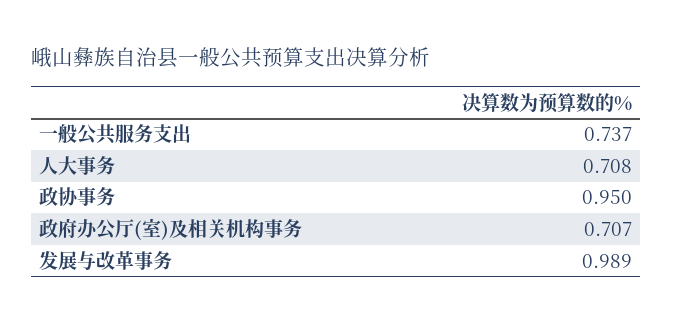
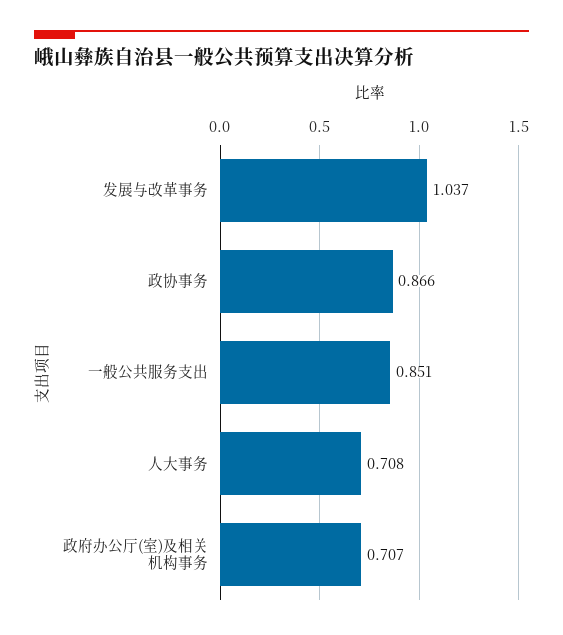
  {
-   "一般公共服务支出": 0.737,
+   "一般公共服务支出": 0.851,
    "人大事务": 0.708,
-   "政协事务": 0.95,
+   "政协事务": 0.866,
    "政府办公厅(室)及相关机构事务": 0.707,
-   "发展与改革事务": 0.989
+   "发展与改革事务": 1.037
  }

